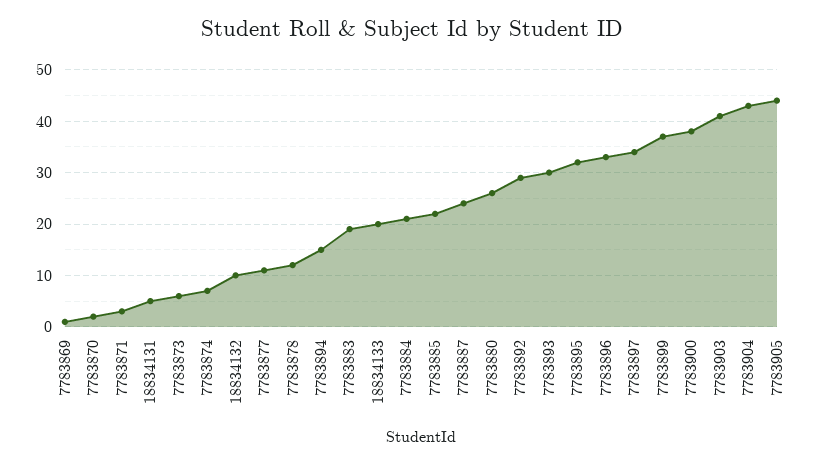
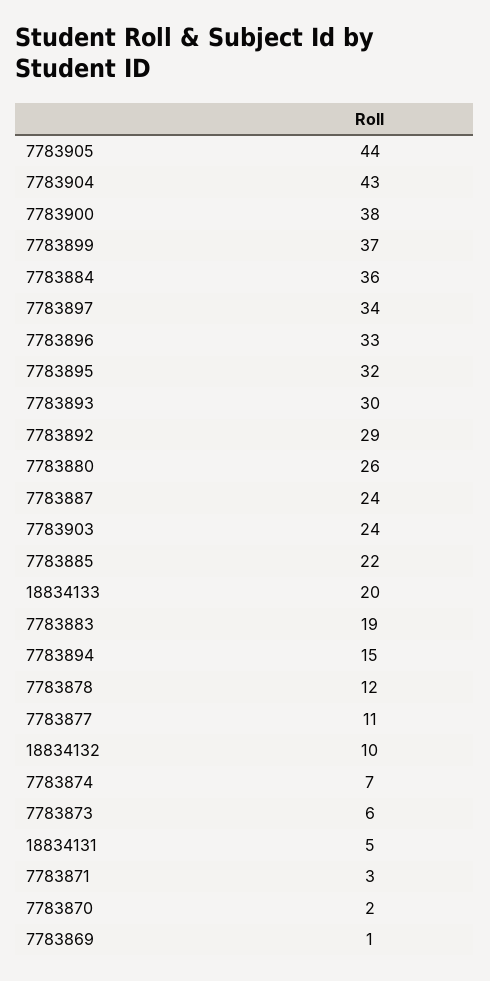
  {
    "7783869": 1,
    "7783870": 2,
    "7783871": 3,
    "18834131": 5,
    "7783873": 6,
    "7783874": 7,
    "18834132": 10,
    "7783877": 11,
    "7783878": 12,
    "7783894": 15,
    "7783883": 19,
    "18834133": 20,
-   "7783884": 20,
+   "7783884": 36,
    "7783885": 22,
    "7783887": 24,
    "7783880": 26,
    "7783892": 29,
    "7783893": 30,
    "7783895": 32,
    "7783896": 33,
    "7783897": 34,
    "7783899": 37,
    "7783900": 38,
-   "7783903": 40,
+   "7783903": 24,
    "7783904": 43,
    "7783905": 44
  }

